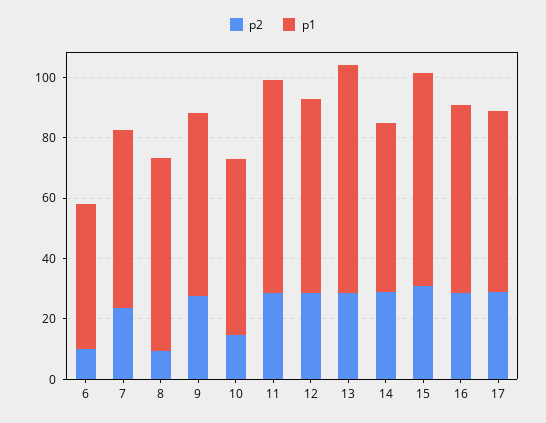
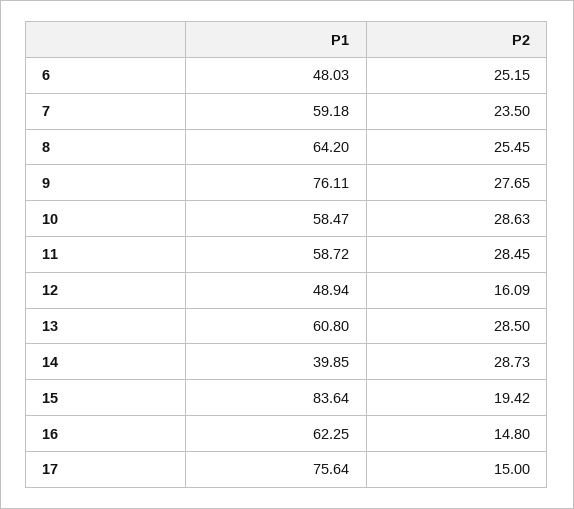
  {
    "p2": {
-     "6": 10,
+     "6": 25.15,
      "7": 23.5,
-     "8": 10,
+     "8": 25.45,
      "9": 27.65,
-     "10": 15,
+     "10": 28.63,
      "11": 28.45,
-     "12": 30,
+     "12": 16.09,
      "13": 28.5,
      "14": 28.73,
-     "15": 30,
+     "15": 19.42,
-     "16": 30,
+     "16": 14.8,
-     "17": 30
+     "17": 15
    },
    "p1": {
      "6": 48.03,
      "7": 59.18,
      "8": 64.2,
-     "9": 60,
+     "9": 76.11,
      "10": 58.47,
-     "11": 70,
+     "11": 58.72,
-     "12": 65,
+     "12": 48.94,
-     "13": 75,
+     "13": 60.8,
-     "14": 55,
+     "14": 39.85,
-     "15": 70,
+     "15": 83.64,
      "16": 62.25,
-     "17": 60
+     "17": 75.64
    }
  }

